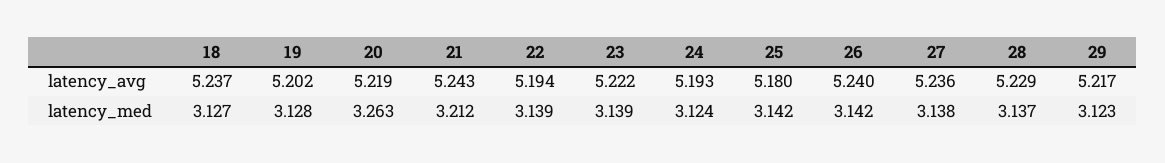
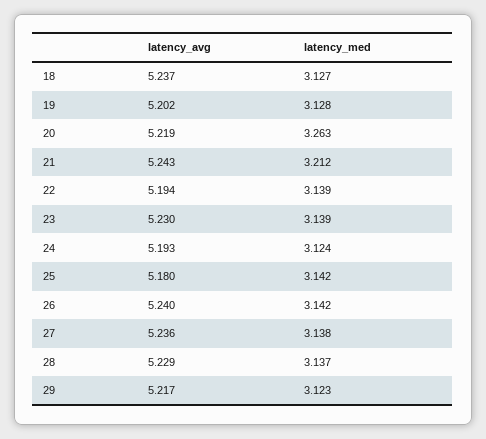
  {
    "18": {
      "latency_avg": 5.237,
      "latency_med": 3.127
    },
    "19": {
      "latency_avg": 5.202,
      "latency_med": 3.128
    },
    "20": {
      "latency_avg": 5.219,
      "latency_med": 3.263
    },
    "21": {
      "latency_avg": 5.243,
      "latency_med": 3.212
    },
    "22": {
      "latency_avg": 5.194,
      "latency_med": 3.139
    },
    "23": {
-     "latency_avg": 5.222,
+     "latency_avg": 5.23,
      "latency_med": 3.139
    },
    "24": {
      "latency_avg": 5.193,
      "latency_med": 3.124
    },
    "25": {
      "latency_avg": 5.18,
      "latency_med": 3.142
    },
    "26": {
      "latency_avg": 5.24,
      "latency_med": 3.142
    },
    "27": {
      "latency_avg": 5.236,
      "latency_med": 3.138
    },
    "28": {
      "latency_avg": 5.229,
      "latency_med": 3.137
    },
    "29": {
      "latency_avg": 5.217,
      "latency_med": 3.123
    }
  }

